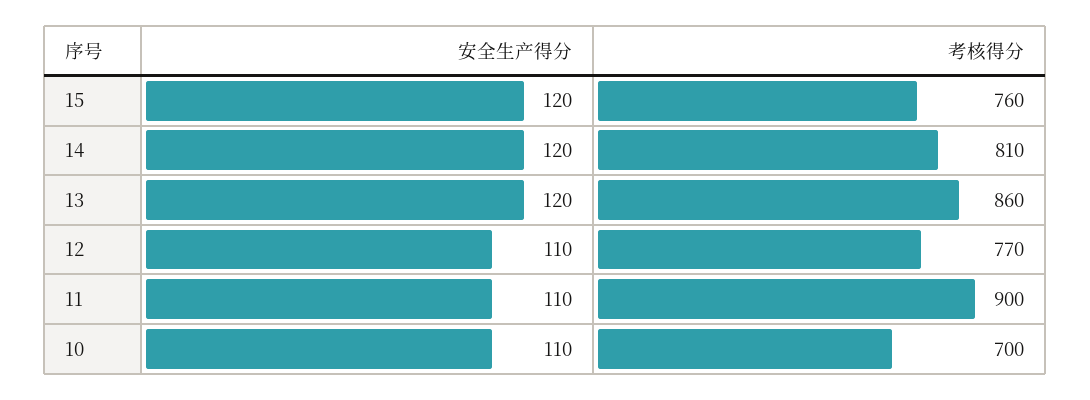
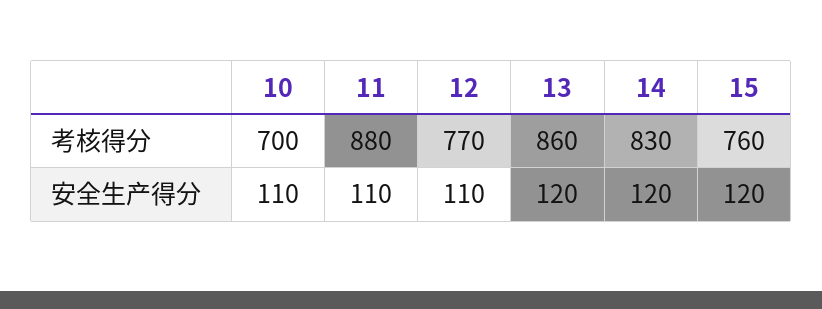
  {
    "安全生产得分": {
      "15": 120,
      "14": 120,
      "13": 120,
      "12": 110,
      "11": 110,
      "10": 110
    },
    "考核得分": {
      "15": 760,
-     "14": 810,
+     "14": 830,
      "13": 860,
      "12": 770,
-     "11": 900,
+     "11": 880,
      "10": 700
    }
  }

